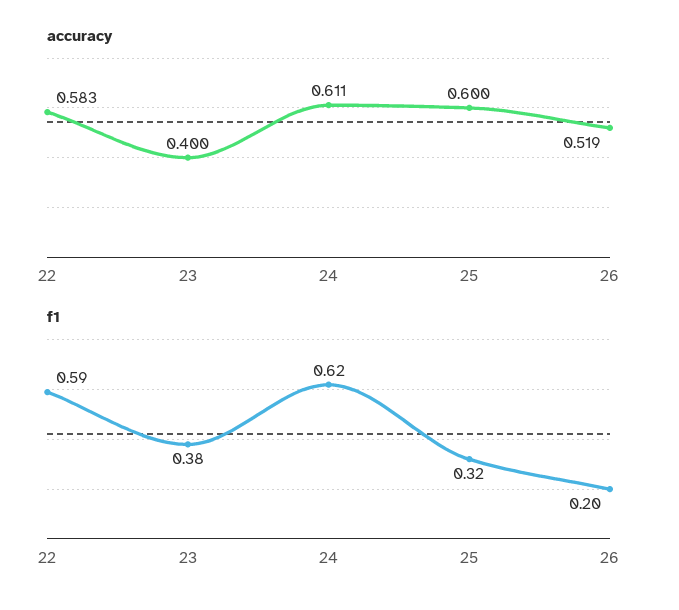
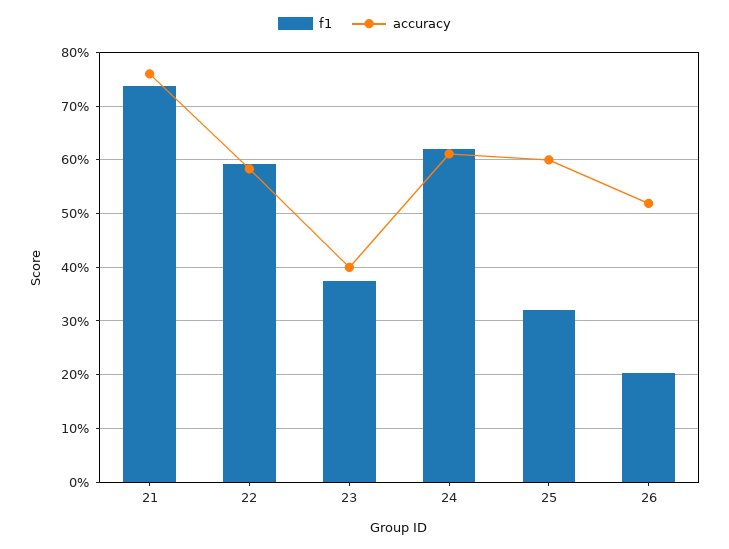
  {
    "accuracy": {
      "22": 0.583,
      "23": 0.4,
      "24": 0.611,
      "25": 0.6,
-     "26": 0.519
+     "26": 0.519,
+     "21": 0.76
    },
    "f1": {
      "22": 0.59,
      "23": 0.38,
      "24": 0.62,
      "25": 0.32,
-     "26": 0.2
+     "26": 0.2,
+     "21": 0.74
    }
  }

